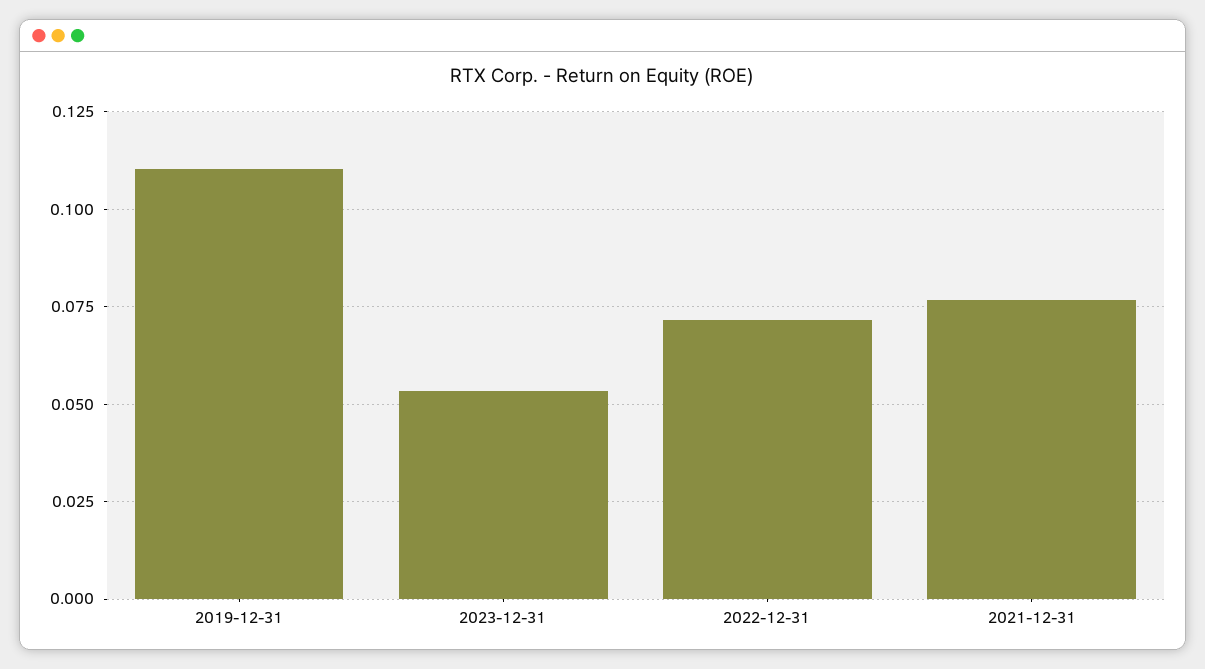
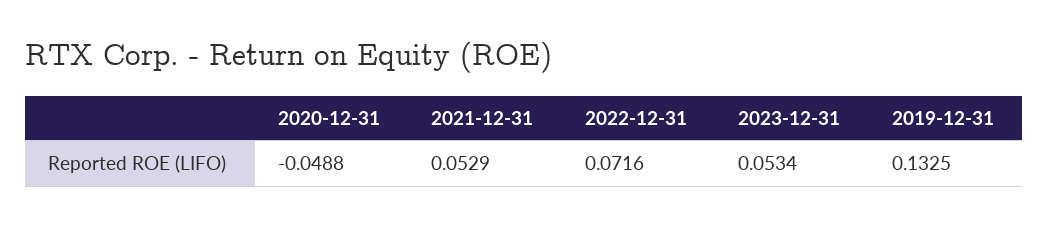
  {
-   "2019-12-31": 0.11,
+   "2019-12-31": 0.1325,
    "2023-12-31": 0.0534,
    "2022-12-31": 0.0716,
-   "2021-12-31": 0.0775
+   "2021-12-31": 0.0529,
+   "2020-12-31": -0.0488
  }

